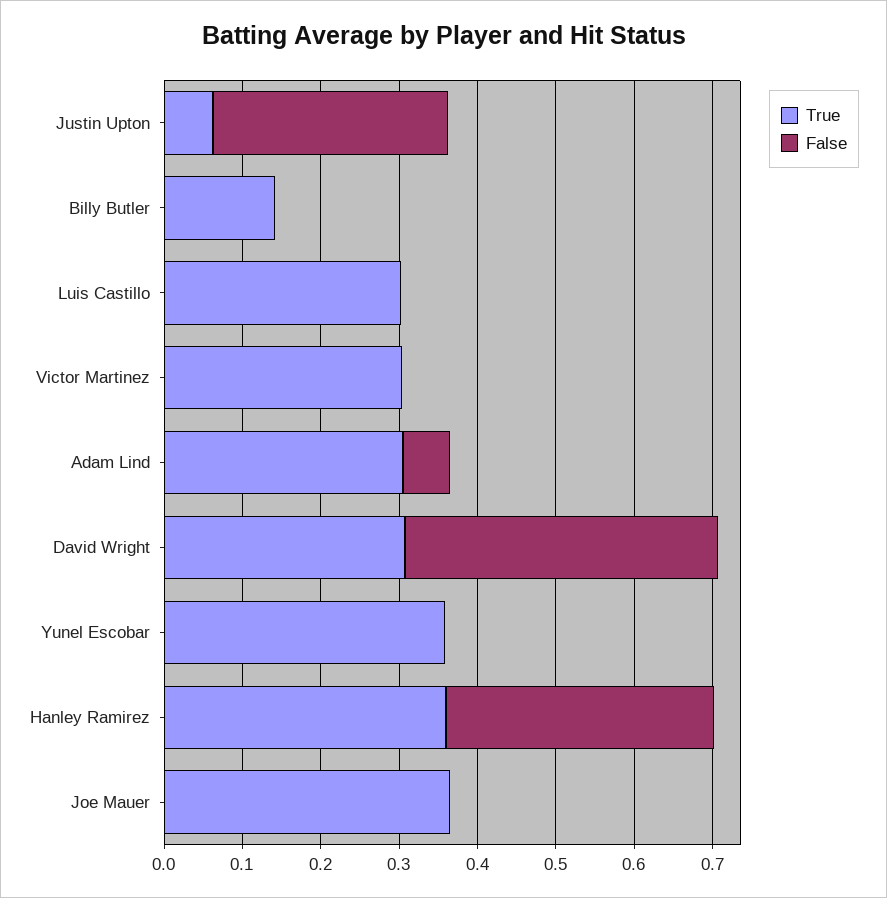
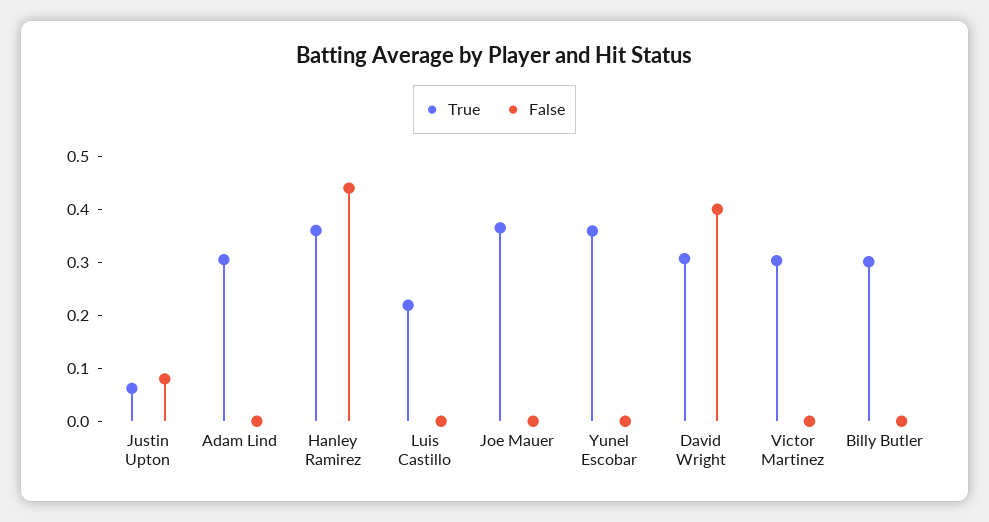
  {
    "True": {
      "Justin Upton": 0.06,
-     "Billy Butler": 0.14,
+     "Billy Butler": 0.3,
-     "Luis Castillo": 0.3,
+     "Luis Castillo": 0.22,
      "Victor Martinez": 0.3,
      "Adam Lind": 0.3,
      "David Wright": 0.3,
      "Yunel Escobar": 0.36,
      "Hanley Ramirez": 0.36,
      "Joe Mauer": 0.36
    },
    "False": {
-     "Justin Upton": 0.3,
+     "Justin Upton": 0.08,
      "Billy Butler": 0,
      "Luis Castillo": 0,
      "Victor Martinez": 0,
-     "Adam Lind": 0.06,
+     "Adam Lind": 0,
      "David Wright": 0.4,
      "Yunel Escobar": 0,
-     "Hanley Ramirez": 0.34,
+     "Hanley Ramirez": 0.44,
      "Joe Mauer": 0
    }
  }

